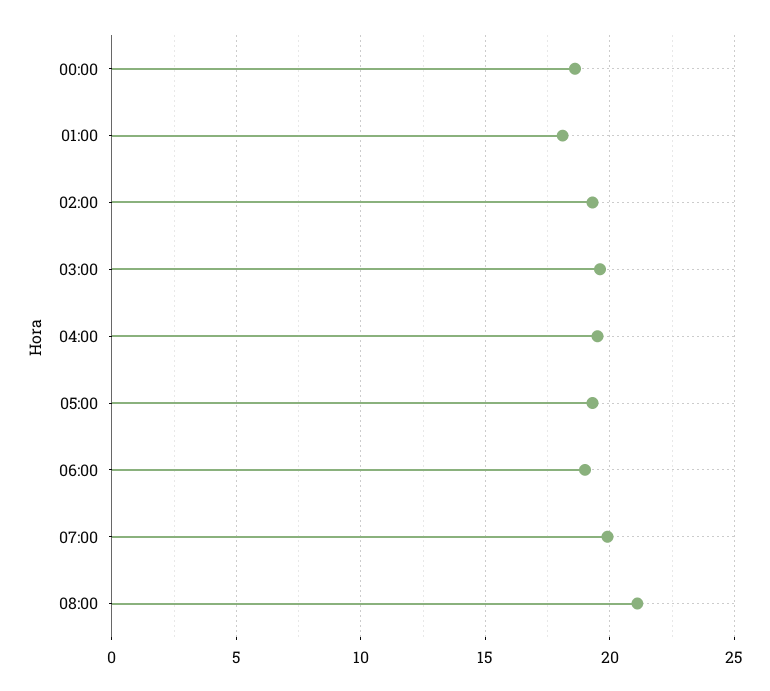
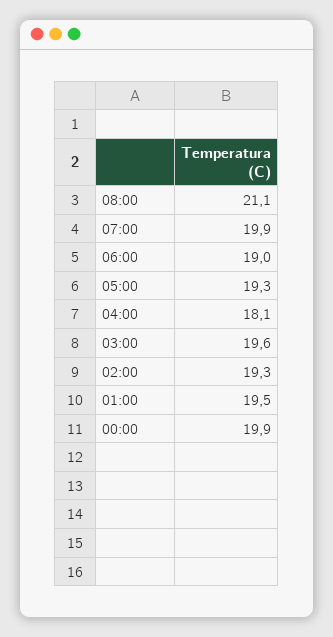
  {
-   "00:00": 18.5,
+   "00:00": 19.9,
-   "01:00": 18,
+   "01:00": 19.5,
    "02:00": 19.3,
    "03:00": 19.6,
-   "04:00": 19.5,
+   "04:00": 18.1,
    "05:00": 19.3,
    "06:00": 19,
    "07:00": 19.9,
    "08:00": 21.1
  }

